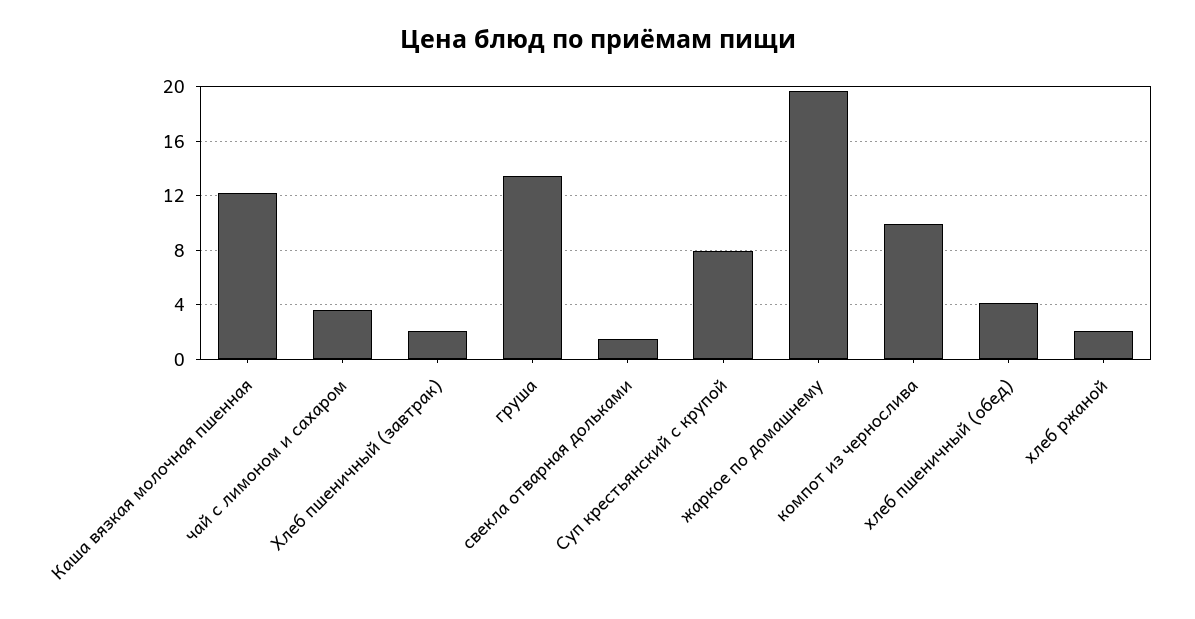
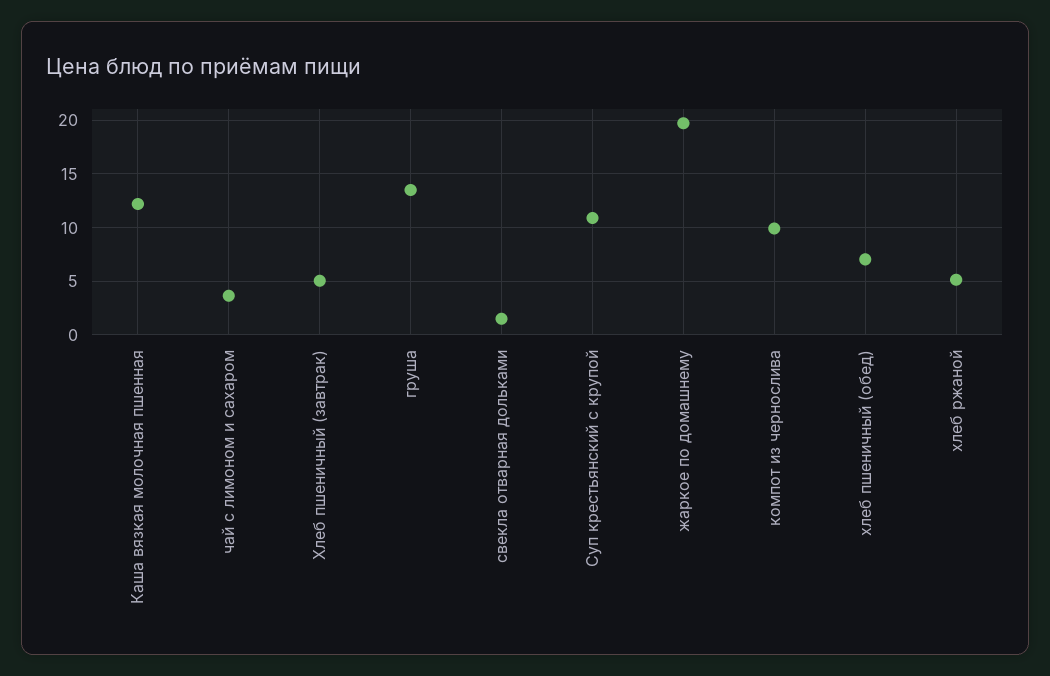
  {
    "Каша вязкая молочная пшенная": 12,
    "чай с лимоном и сахаром": 3.5,
-   "Хлеб пшеничный (завтрак)": 2,
+   "Хлеб пшеничный (завтрак)": 5,
    "груша": 13.5,
    "свекла отварная дольками": 1.5,
-   "Суп крестьянский с крупой": 8,
+   "Суп крестьянский с крупой": 11,
    "жаркое по домашнему": 19.5,
    "компот из чернослива": 10,
-   "хлеб пшеничный (обед)": 4,
+   "хлеб пшеничный (обед)": 7,
-   "хлеб ржаной": 2
+   "хлеб ржаной": 5
  }

